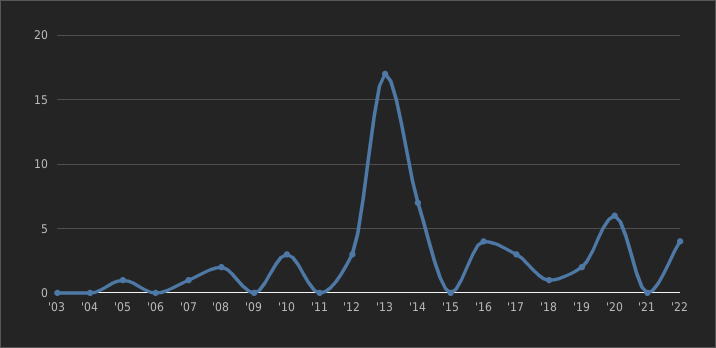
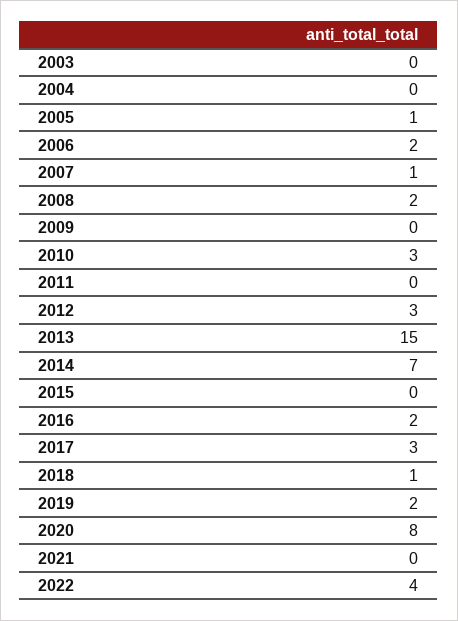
  {
    "'03": 0,
    "'04": 0,
    "'05": 1,
-   "'06": 0,
+   "'06": 2,
    "'07": 1,
    "'08": 2,
    "'09": 0,
    "'10": 3,
    "'11": 0,
    "'12": 3,
-   "'13": 17,
+   "'13": 15,
    "'14": 7,
    "'15": 0,
-   "'16": 4,
+   "'16": 2,
    "'17": 3,
    "'18": 1,
    "'19": 2,
-   "'20": 6,
+   "'20": 8,
    "'21": 0,
    "'22": 4
  }

